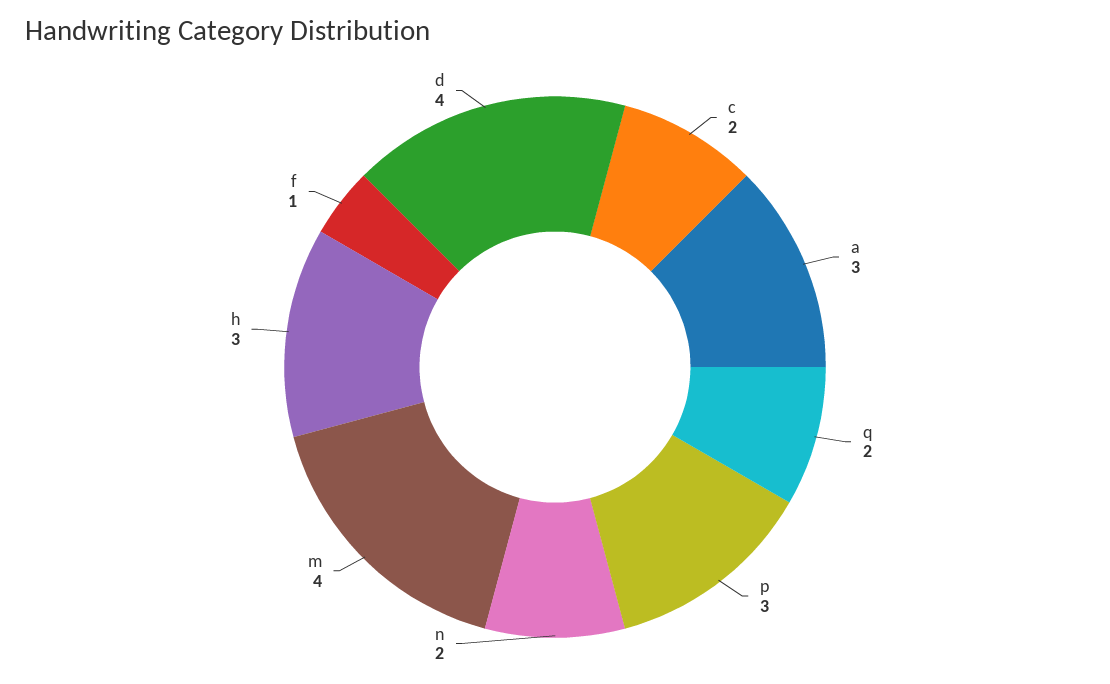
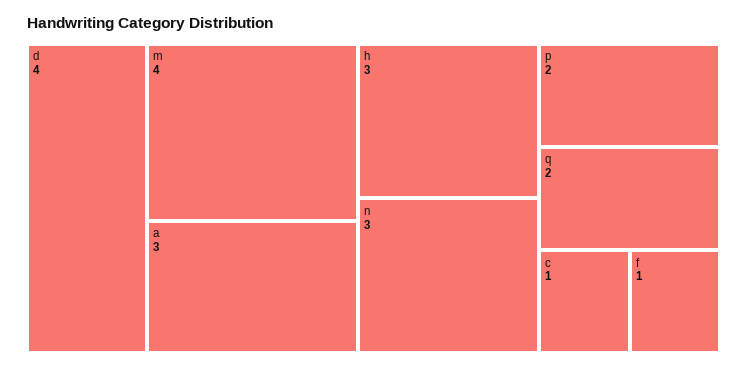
  {
-   "c": 2,
+   "c": 1,
    "a": 3,
    "q": 2,
-   "p": 3,
+   "p": 2,
-   "n": 2,
+   "n": 3,
    "m": 4,
    "h": 3,
    "f": 1,
    "d": 4
  }

